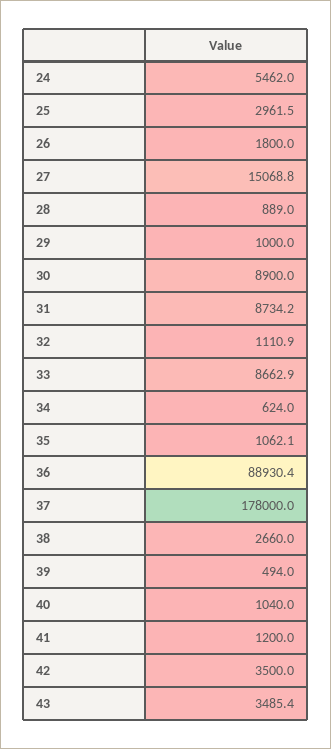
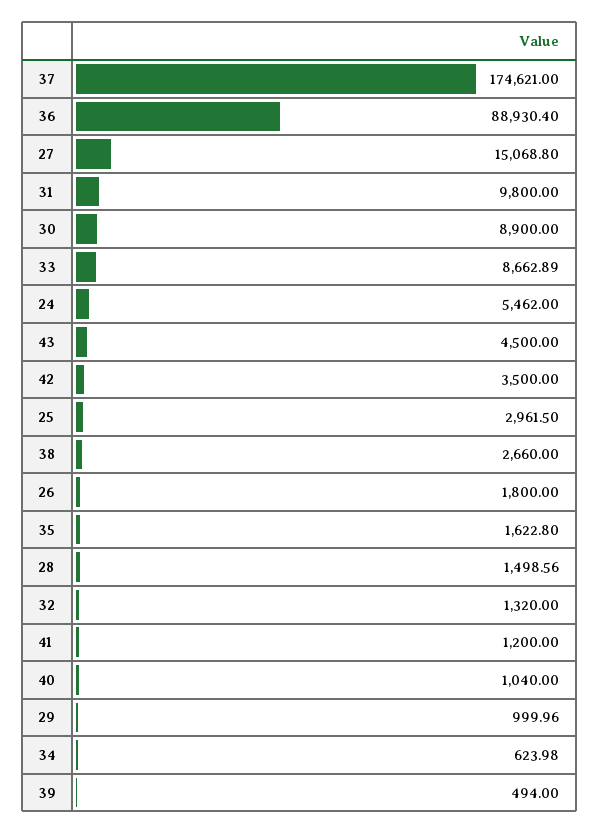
  {
    "24": 5462,
    "25": 2961.5,
    "26": 1800,
    "27": 15068.8,
-   "28": 889,
+   "28": 1498.56,
    "29": 999.96,
    "30": 8900,
-   "31": 8734.2,
+   "31": 9800,
-   "32": 1110.9,
+   "32": 1320,
    "33": 8662.89,
    "34": 623.98,
-   "35": 1062.1,
+   "35": 1622.8,
    "36": 88930.4,
-   "37": 178000,
+   "37": 174621,
    "38": 2660,
    "39": 494,
    "40": 1040,
    "41": 1200,
    "42": 3500,
-   "43": 3485.4
+   "43": 4500
  }

